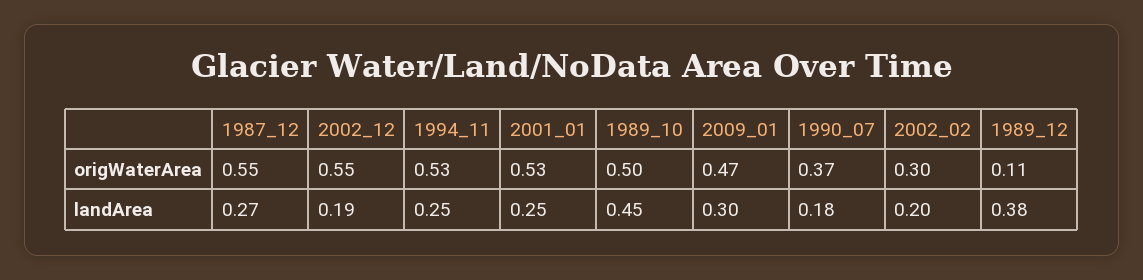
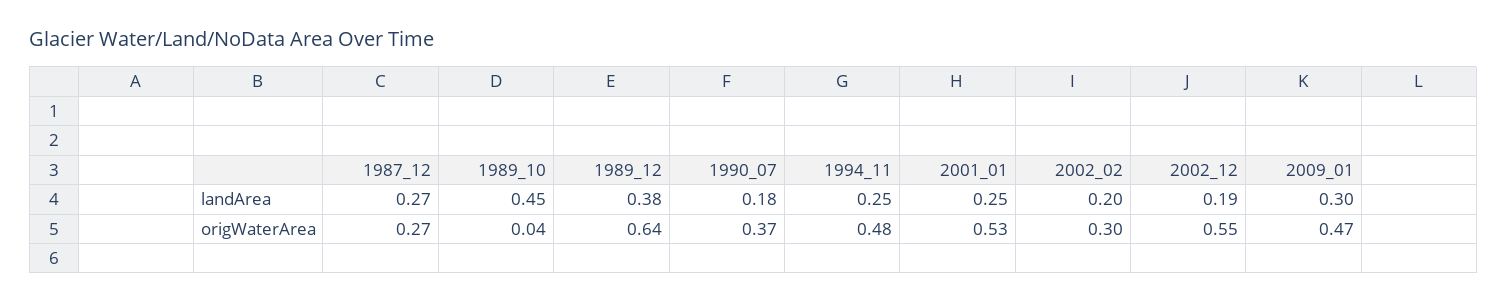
  {
    "1987_12": {
-     "origWaterArea": 0.55,
+     "origWaterArea": 0.27,
      "landArea": 0.27
    },
    "2002_12": {
      "origWaterArea": 0.55,
      "landArea": 0.19
    },
    "1994_11": {
-     "origWaterArea": 0.53,
+     "origWaterArea": 0.48,
      "landArea": 0.25
    },
    "2001_01": {
      "origWaterArea": 0.53,
      "landArea": 0.25
    },
    "1989_10": {
-     "origWaterArea": 0.5,
+     "origWaterArea": 0.04,
      "landArea": 0.45
    },
    "2009_01": {
      "origWaterArea": 0.47,
      "landArea": 0.3
    },
    "1990_07": {
      "origWaterArea": 0.37,
      "landArea": 0.18
    },
    "2002_02": {
      "origWaterArea": 0.3,
      "landArea": 0.2
    },
    "1989_12": {
-     "origWaterArea": 0.11,
+     "origWaterArea": 0.64,
      "landArea": 0.38
    }
  }

